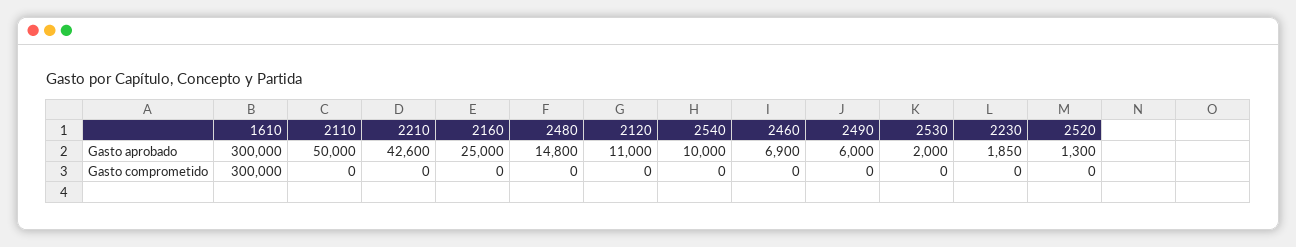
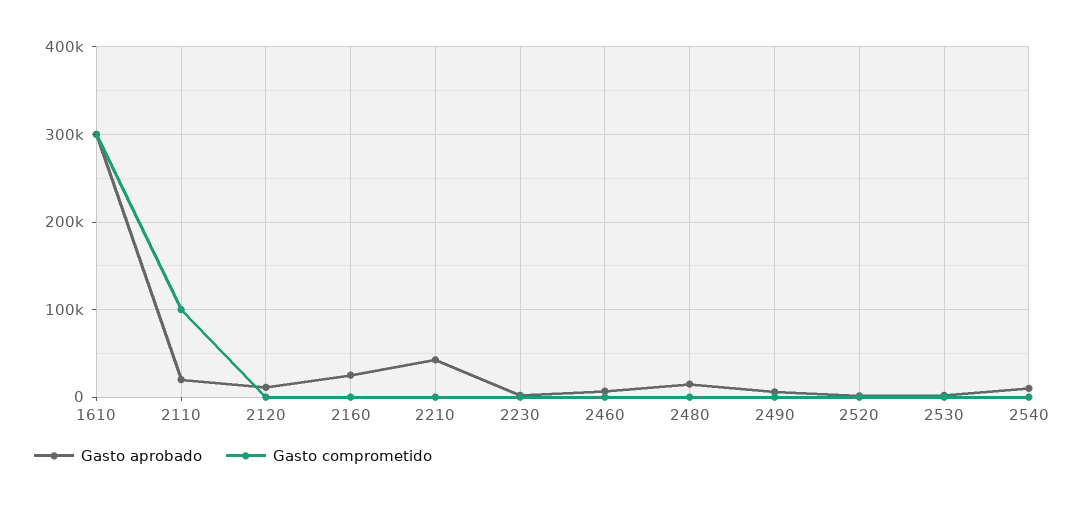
  {
    "Gasto aprobado": {
      "1610": 300000,
-     "2110": 50000,
+     "2110": 20000,
      "2210": 42600,
      "2160": 25000,
      "2480": 14800,
      "2120": 11000,
      "2540": 10000,
      "2460": 6900,
      "2490": 6000,
      "2530": 2000,
      "2230": 1850,
      "2520": 1300
    },
    "Gasto comprometido": {
      "1610": 300000,
-     "2110": 0,
+     "2110": 100000,
      "2210": 0,
      "2160": 0,
      "2480": 0,
      "2120": 0,
      "2540": 0,
      "2460": 0,
      "2490": 0,
      "2530": 0,
      "2230": 0,
      "2520": 0
    }
  }

